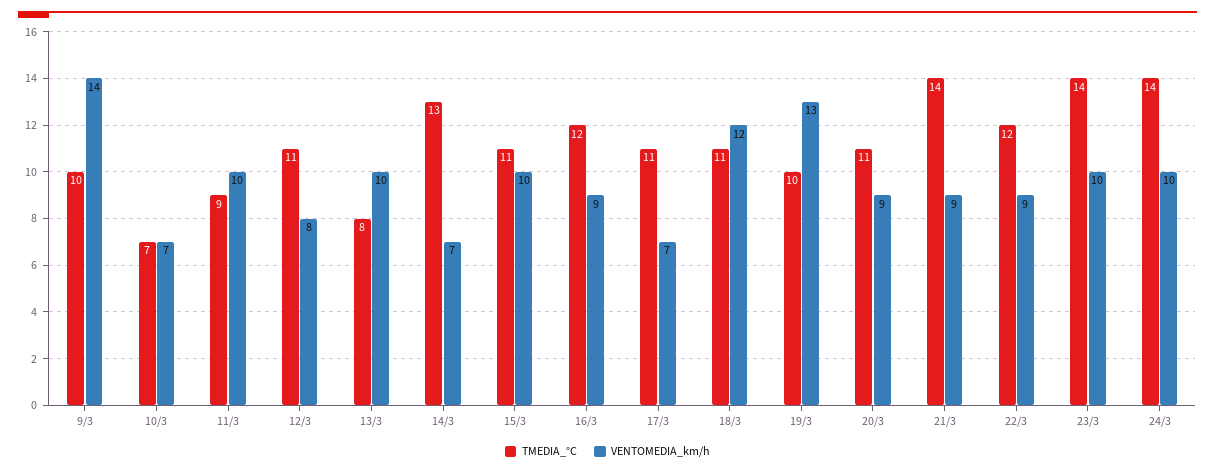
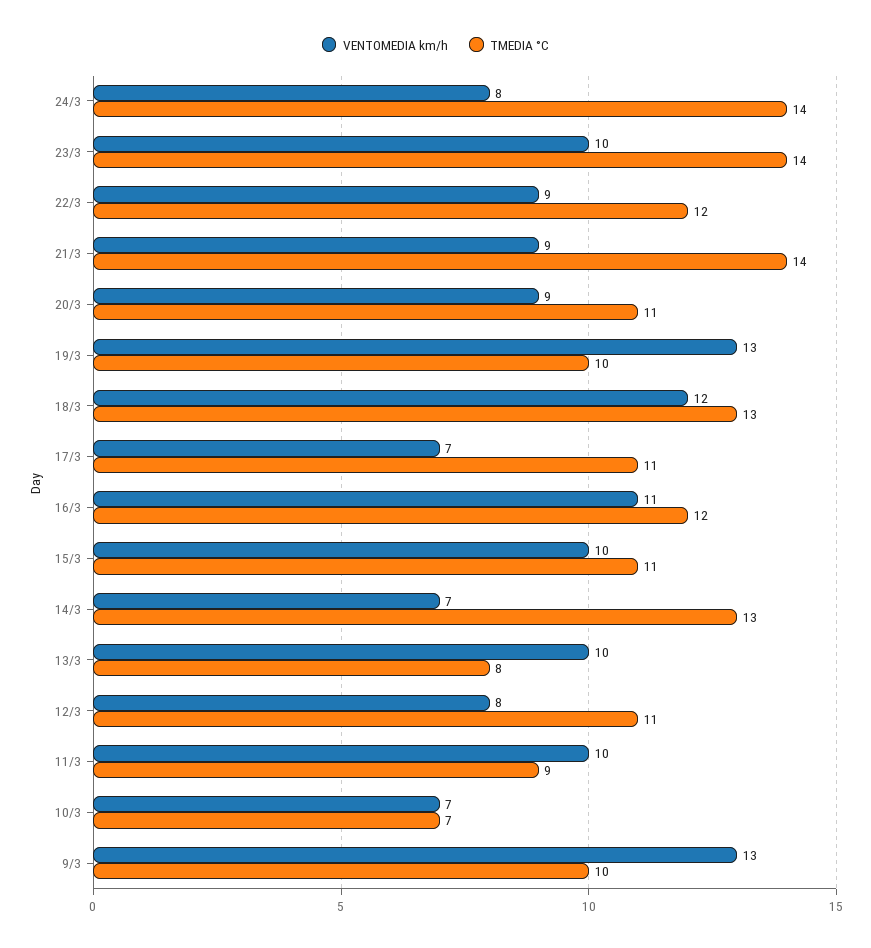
  {
    "TMEDIA_°C": {
      "9/3": 10,
      "10/3": 7,
      "11/3": 9,
      "12/3": 11,
      "13/3": 8,
      "14/3": 13,
      "15/3": 11,
      "16/3": 12,
      "17/3": 11,
-     "18/3": 11,
+     "18/3": 13,
      "19/3": 10,
      "20/3": 11,
      "21/3": 14,
      "22/3": 12,
      "23/3": 14,
      "24/3": 14
    },
    "VENTOMEDIA_km/h": {
-     "9/3": 14,
+     "9/3": 13,
      "10/3": 7,
      "11/3": 10,
      "12/3": 8,
      "13/3": 10,
      "14/3": 7,
      "15/3": 10,
-     "16/3": 9,
+     "16/3": 11,
      "17/3": 7,
      "18/3": 12,
      "19/3": 13,
      "20/3": 9,
      "21/3": 9,
      "22/3": 9,
      "23/3": 10,
-     "24/3": 10
+     "24/3": 8
    }
  }

